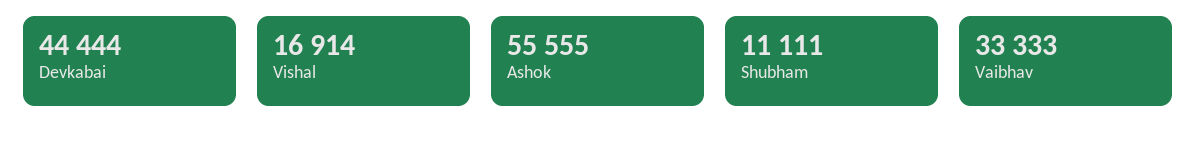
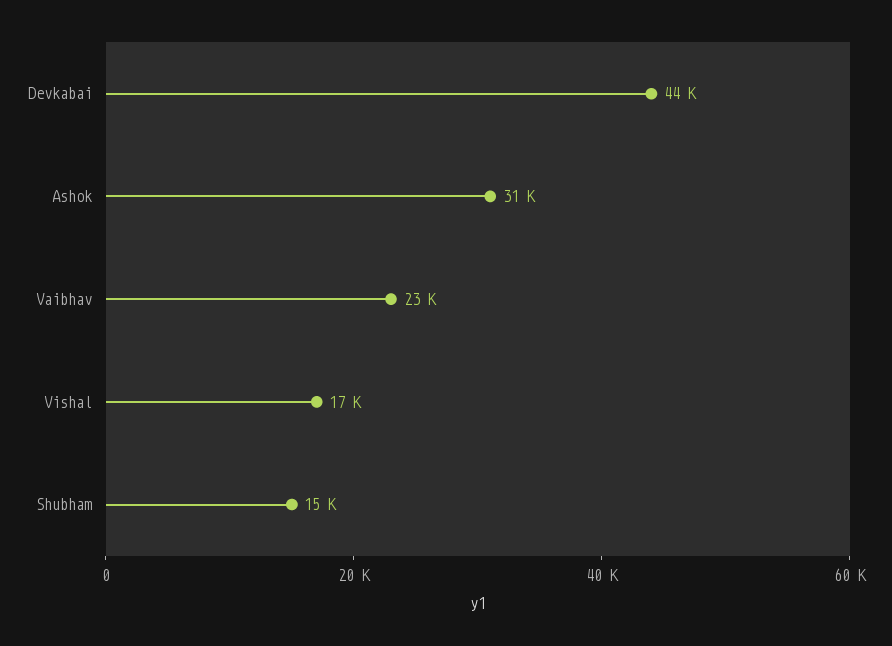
  {
    "Devkabai": 44444,
    "Vishal": 16914,
-   "Ashok": 55555,
+   "Ashok": 31000,
-   "Shubham": 11111,
+   "Shubham": 15000,
-   "Vaibhav": 33333
+   "Vaibhav": 23000
  }

